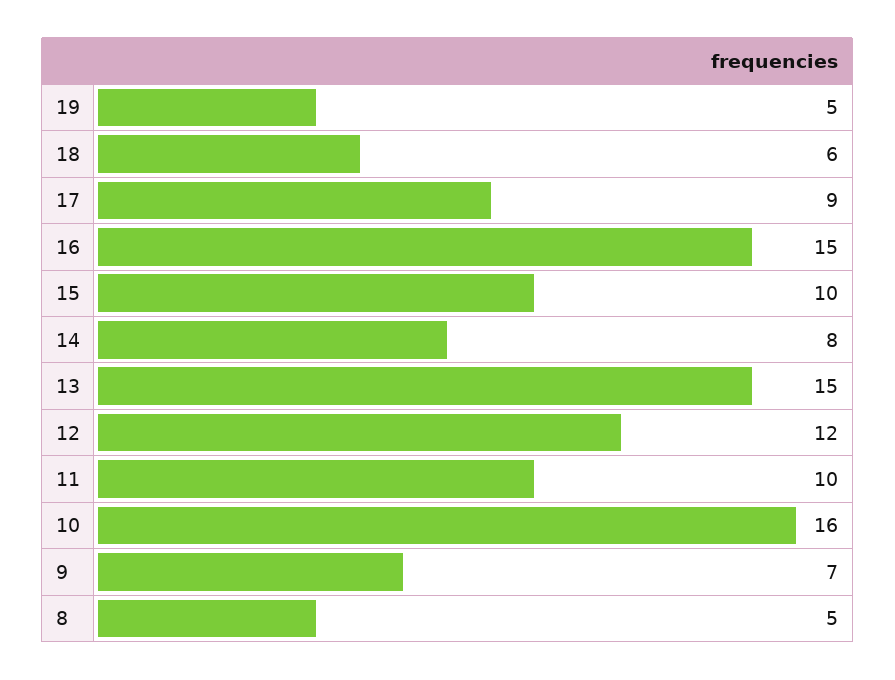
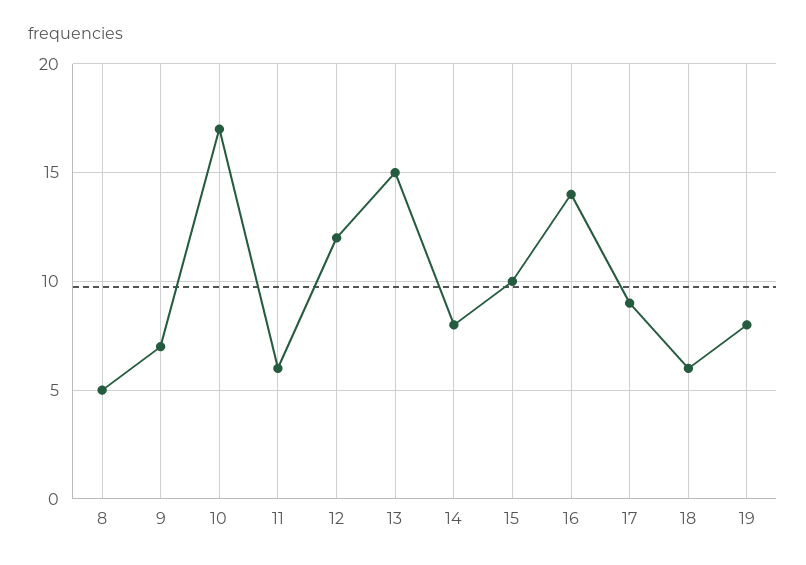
  {
-   "19": 5,
+   "19": 8,
    "18": 6,
    "17": 9,
-   "16": 15,
+   "16": 14,
    "15": 10,
    "14": 8,
    "13": 15,
    "12": 12,
-   "11": 10,
+   "11": 6,
-   "10": 16,
+   "10": 17,
    "9": 7,
    "8": 5
  }

